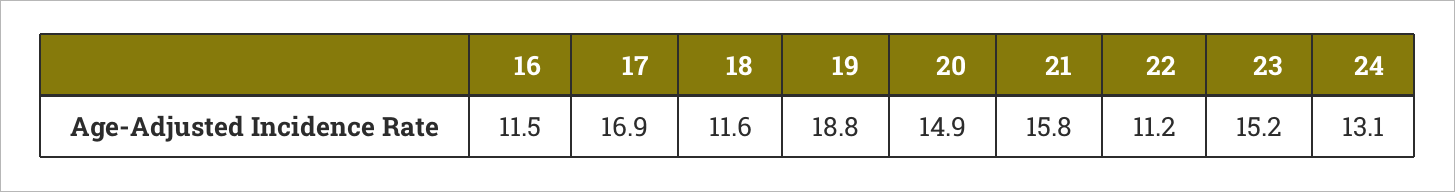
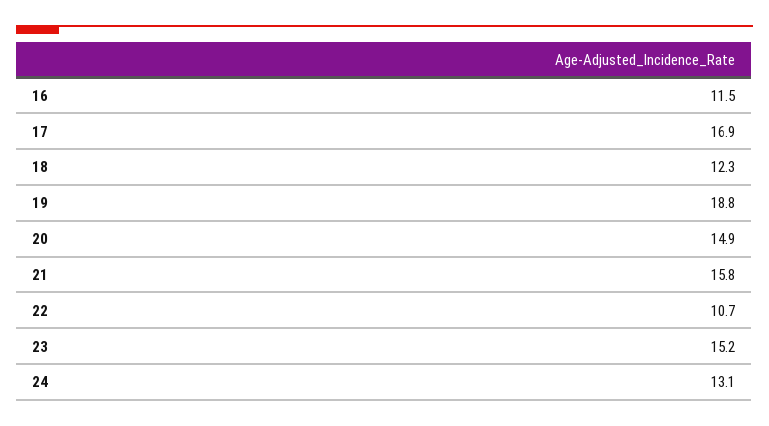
  {
    "16": 11.5,
    "17": 16.9,
-   "18": 11.6,
+   "18": 12.3,
    "19": 18.8,
    "20": 14.9,
    "21": 15.8,
-   "22": 11.2,
+   "22": 10.7,
    "23": 15.2,
    "24": 13.1
  }

